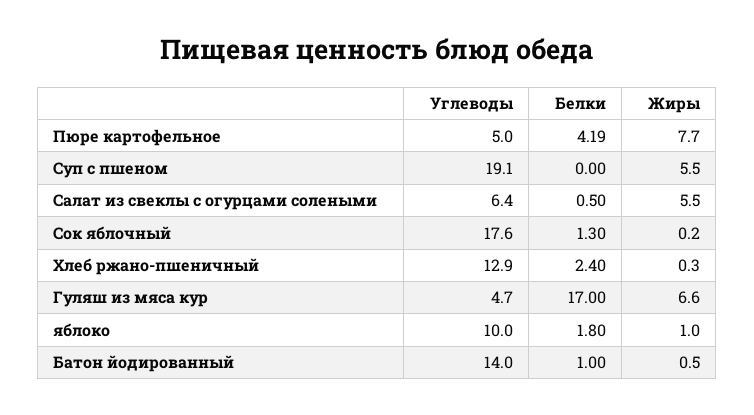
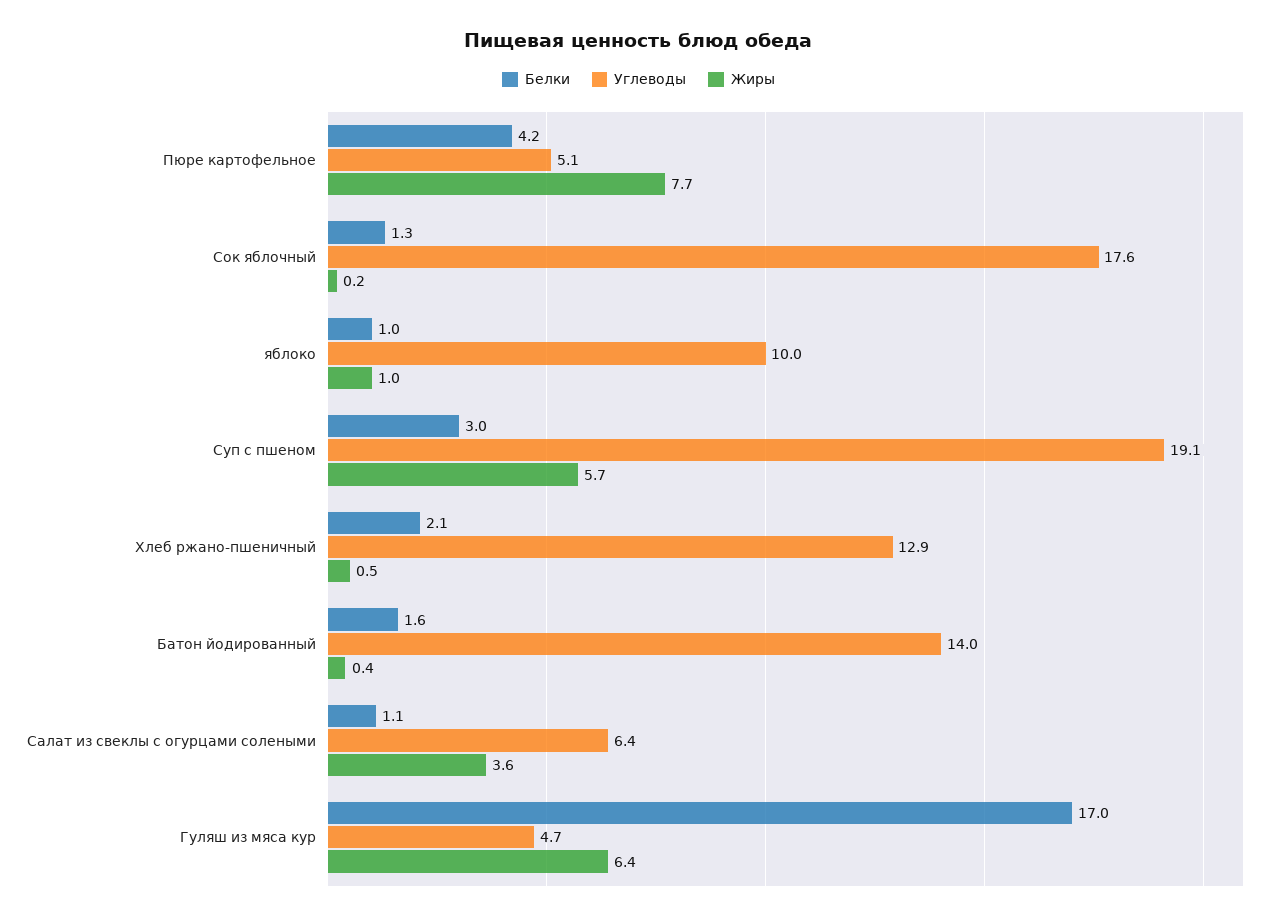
  {
    "Углеводы": {
-     "Пюре картофельное": 5,
+     "Пюре картофельное": 5.1,
      "Суп с пшеном": 19.1,
      "Салат из свеклы с огурцами солеными": 6.4,
      "Сок яблочный": 17.6,
      "Хлеб ржано-пшеничный": 12.9,
      "Гуляш из мяса кур": 4.7,
      "яблоко": 10,
      "Батон йодированный": 14
    },
    "Белки": {
      "Пюре картофельное": 4.19,
-     "Суп с пшеном": 0,
+     "Суп с пшеном": 3,
-     "Салат из свеклы с огурцами солеными": 0.5,
+     "Салат из свеклы с огурцами солеными": 1.1,
      "Сок яблочный": 1.3,
-     "Хлеб ржано-пшеничный": 2.4,
+     "Хлеб ржано-пшеничный": 2.1,
      "Гуляш из мяса кур": 17,
-     "яблоко": 1.8,
+     "яблоко": 1,
-     "Батон йодированный": 1
+     "Батон йодированный": 1.6
    },
    "Жиры": {
      "Пюре картофельное": 7.7,
-     "Суп с пшеном": 5.5,
+     "Суп с пшеном": 5.7,
-     "Салат из свеклы с огурцами солеными": 5.5,
+     "Салат из свеклы с огурцами солеными": 3.6,
      "Сок яблочный": 0.2,
-     "Хлеб ржано-пшеничный": 0.3,
+     "Хлеб ржано-пшеничный": 0.5,
-     "Гуляш из мяса кур": 6.6,
+     "Гуляш из мяса кур": 6.4,
      "яблоко": 1,
-     "Батон йодированный": 0.5
+     "Батон йодированный": 0.4
    }
  }

